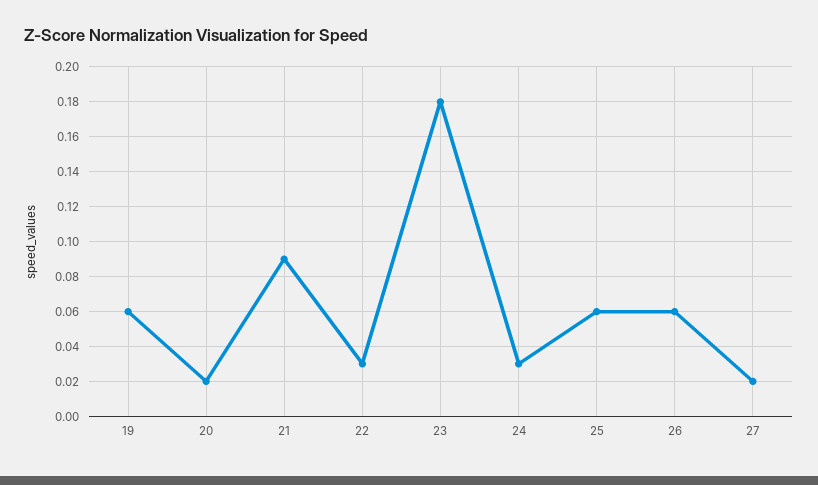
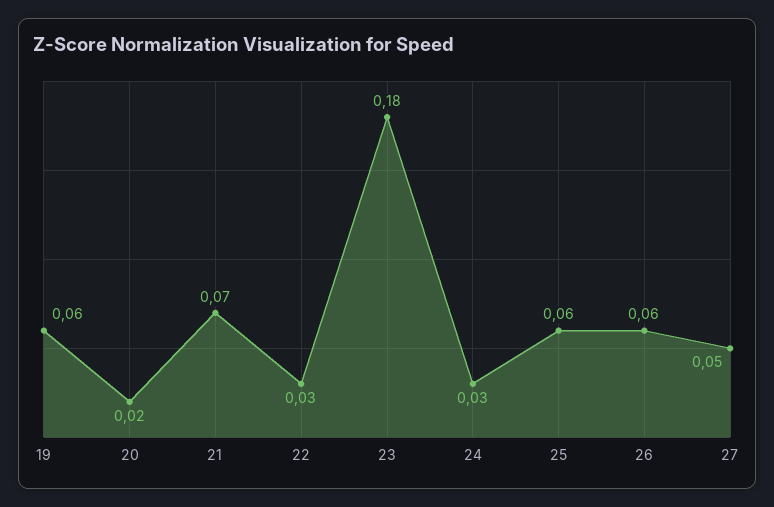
  {
    "19": 0.06,
    "20": 0.02,
-   "21": 0.09,
+   "21": 0.07,
    "22": 0.03,
    "23": 0.18,
    "24": 0.03,
    "25": 0.06,
    "26": 0.06,
-   "27": 0.02
+   "27": 0.05
  }

